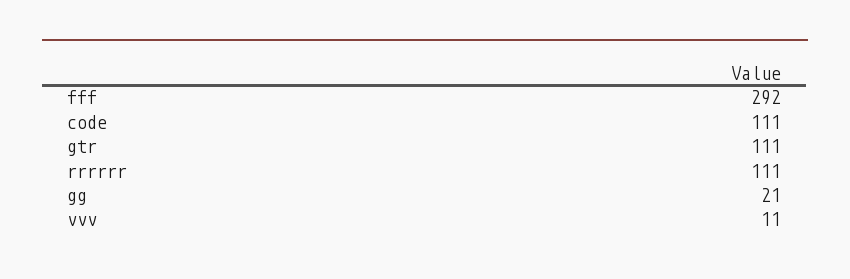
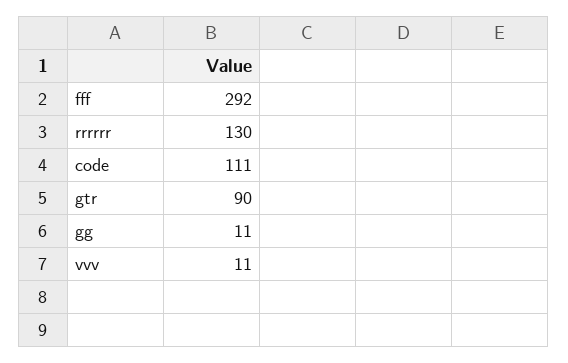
  {
    "fff": 292,
    "code": 111,
-   "gtr": 111,
+   "gtr": 90,
-   "rrrrrr": 111,
+   "rrrrrr": 130,
-   "gg": 21,
+   "gg": 11,
    "vvv": 11
  }

